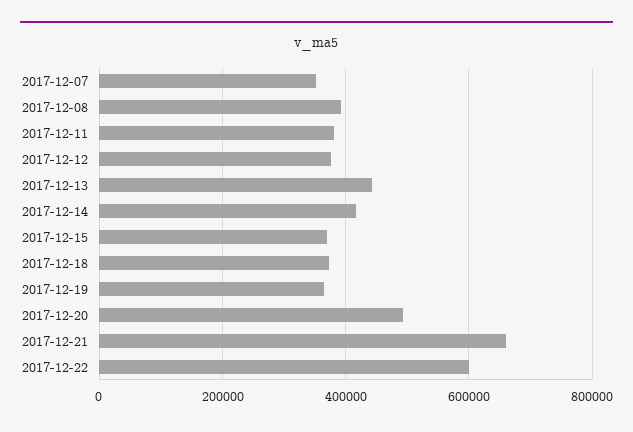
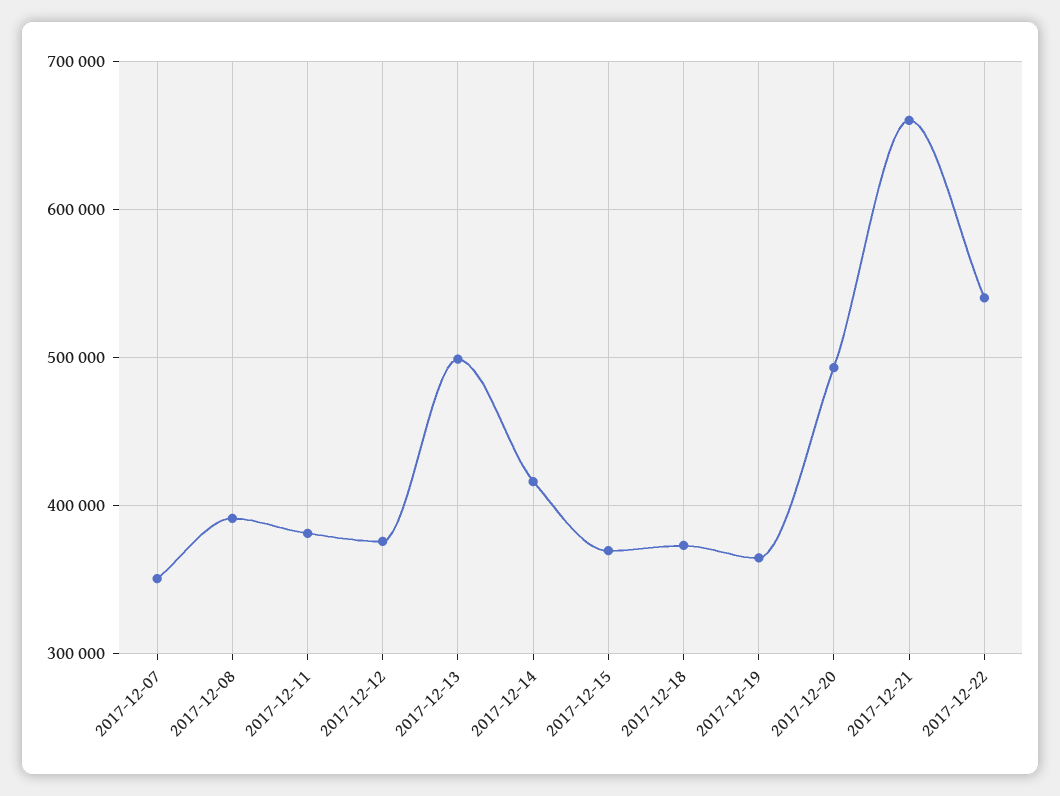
  {
    "2017-12-07": 350000,
    "2017-12-08": 390000,
    "2017-12-11": 380000,
    "2017-12-12": 380000,
-   "2017-12-13": 440000,
+   "2017-12-13": 500000,
    "2017-12-14": 420000,
    "2017-12-15": 370000,
    "2017-12-18": 370000,
    "2017-12-19": 360000,
    "2017-12-20": 490000,
    "2017-12-21": 660000,
-   "2017-12-22": 600000
+   "2017-12-22": 540000
  }

